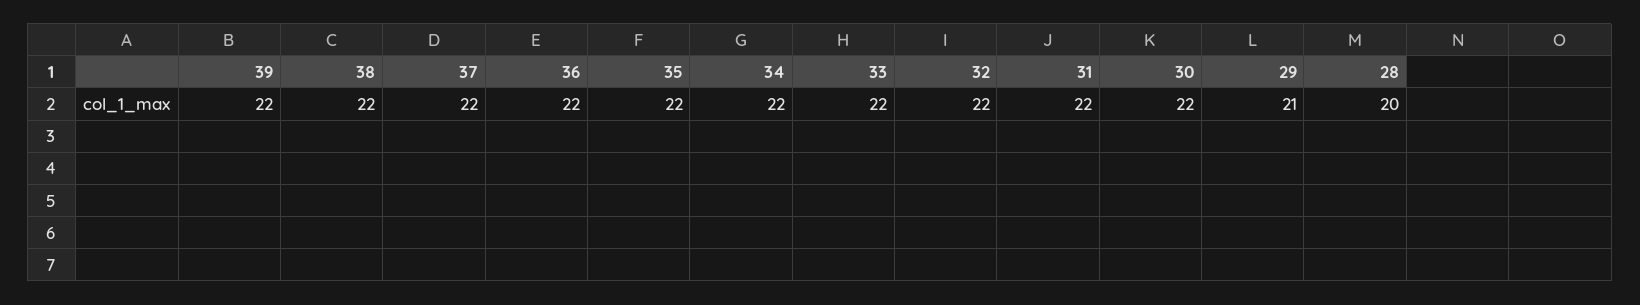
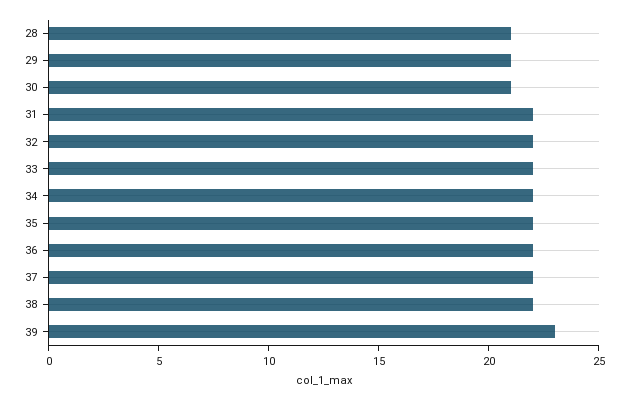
  {
-   "39": 22,
+   "39": 23,
    "38": 22,
    "37": 22,
    "36": 22,
    "35": 22,
    "34": 22,
    "33": 22,
    "32": 22,
    "31": 22,
-   "30": 22,
+   "30": 21,
    "29": 21,
-   "28": 20
+   "28": 21
  }

